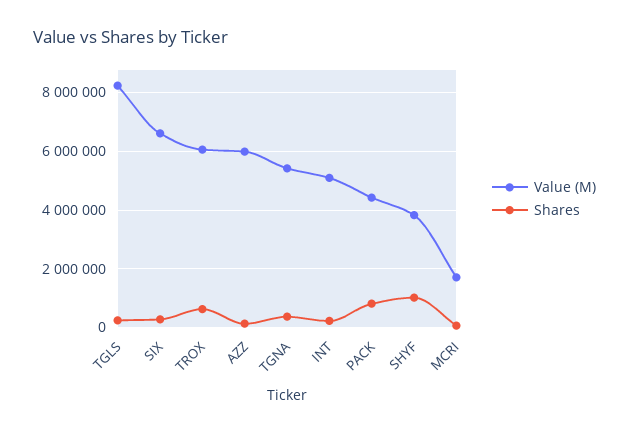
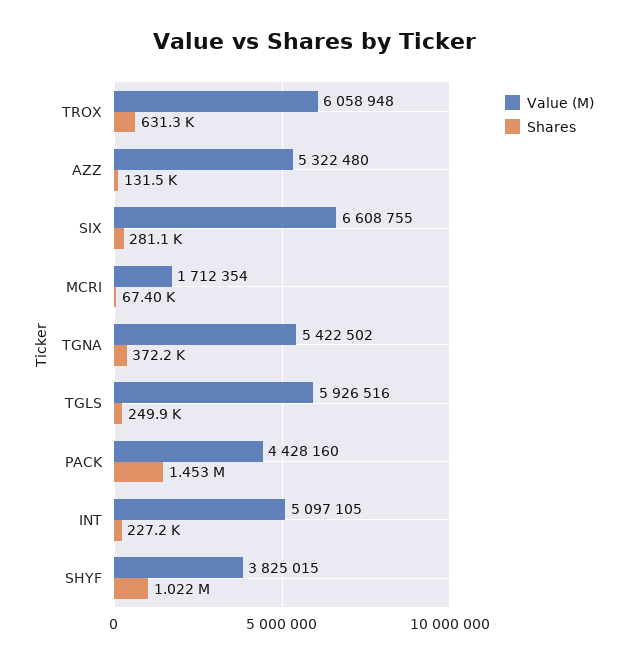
  {
    "Value (M)": {
-     "TGLS": 8250000,
+     "TGLS": 5926516,
      "SIX": 6608755,
      "TROX": 6058948,
-     "AZZ": 6000000,
+     "AZZ": 5322480,
      "TGNA": 5422502,
      "INT": 5097105,
      "PACK": 4428160,
      "SHYF": 3825015,
      "MCRI": 1712354
    },
    "Shares": {
      "TGLS": 249900,
      "SIX": 281100,
      "TROX": 631300,
      "AZZ": 131500,
      "TGNA": 372200,
      "INT": 227200,
-     "PACK": 750000,
+     "PACK": 1453000,
      "SHYF": 1022000,
      "MCRI": 67400
    }
  }

